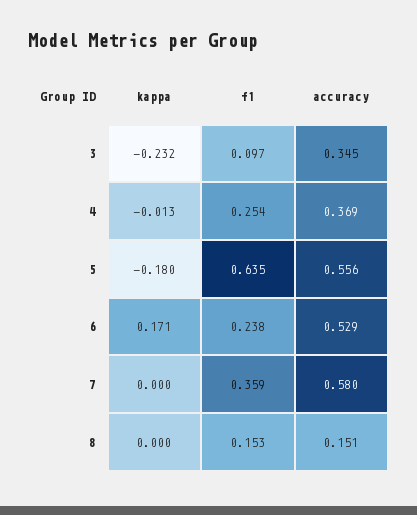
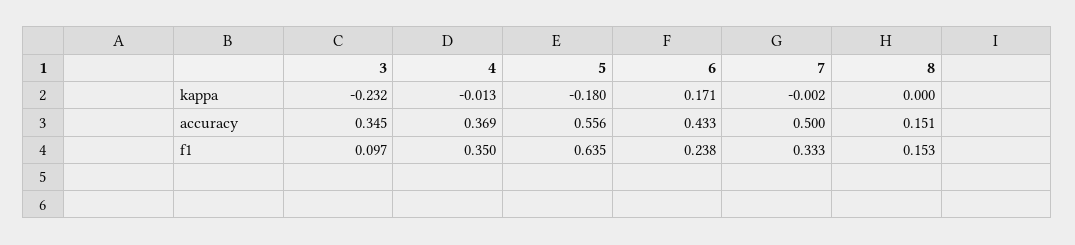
  {
    "kappa": {
      "3": -0.232,
      "4": -0.013,
      "5": -0.18,
      "6": 0.171,
-     "7": 0,
+     "7": -0.002,
      "8": 0
    },
    "f1": {
      "3": 0.097,
-     "4": 0.254,
+     "4": 0.35,
      "5": 0.635,
      "6": 0.238,
-     "7": 0.359,
+     "7": 0.333,
      "8": 0.153
    },
    "accuracy": {
      "3": 0.345,
      "4": 0.369,
      "5": 0.556,
-     "6": 0.529,
+     "6": 0.433,
-     "7": 0.58,
+     "7": 0.5,
      "8": 0.151
    }
  }

